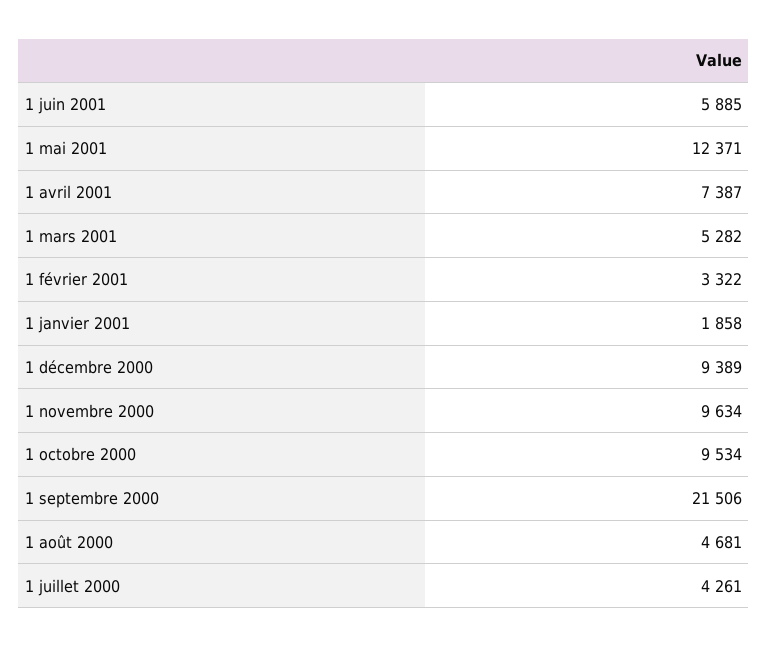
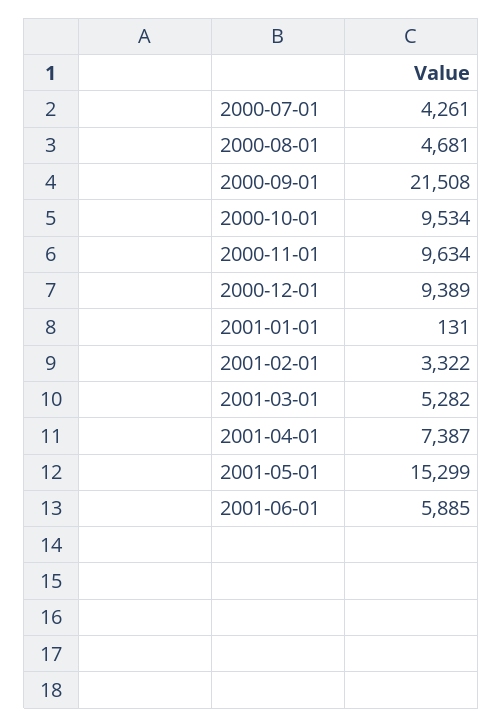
  {
    "1 juin 2001": 5885,
-   "1 mai 2001": 12371,
+   "1 mai 2001": 15299,
    "1 avril 2001": 7387,
    "1 mars 2001": 5282,
    "1 février 2001": 3322,
-   "1 janvier 2001": 1858,
+   "1 janvier 2001": 131,
    "1 décembre 2000": 9389,
    "1 novembre 2000": 9634,
    "1 octobre 2000": 9534,
-   "1 septembre 2000": 21506,
+   "1 septembre 2000": 21508,
    "1 août 2000": 4681,
    "1 juillet 2000": 4261
  }

